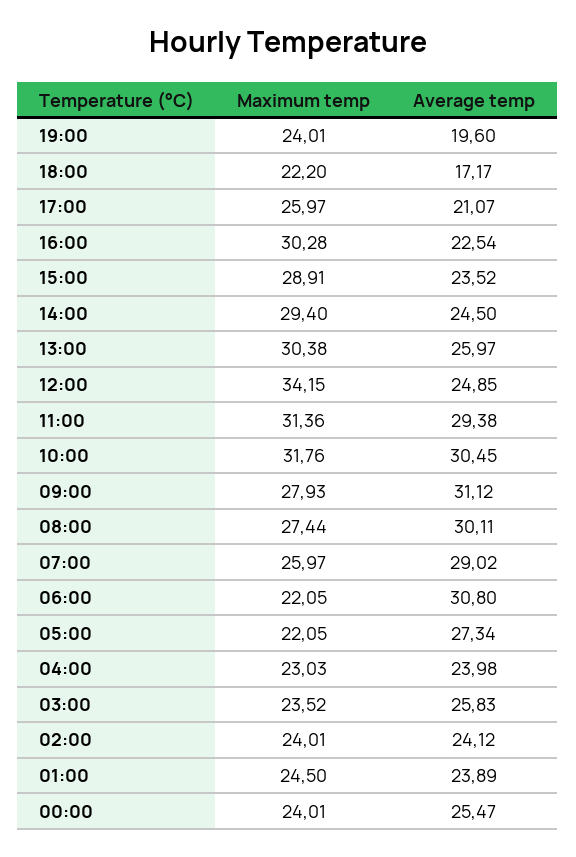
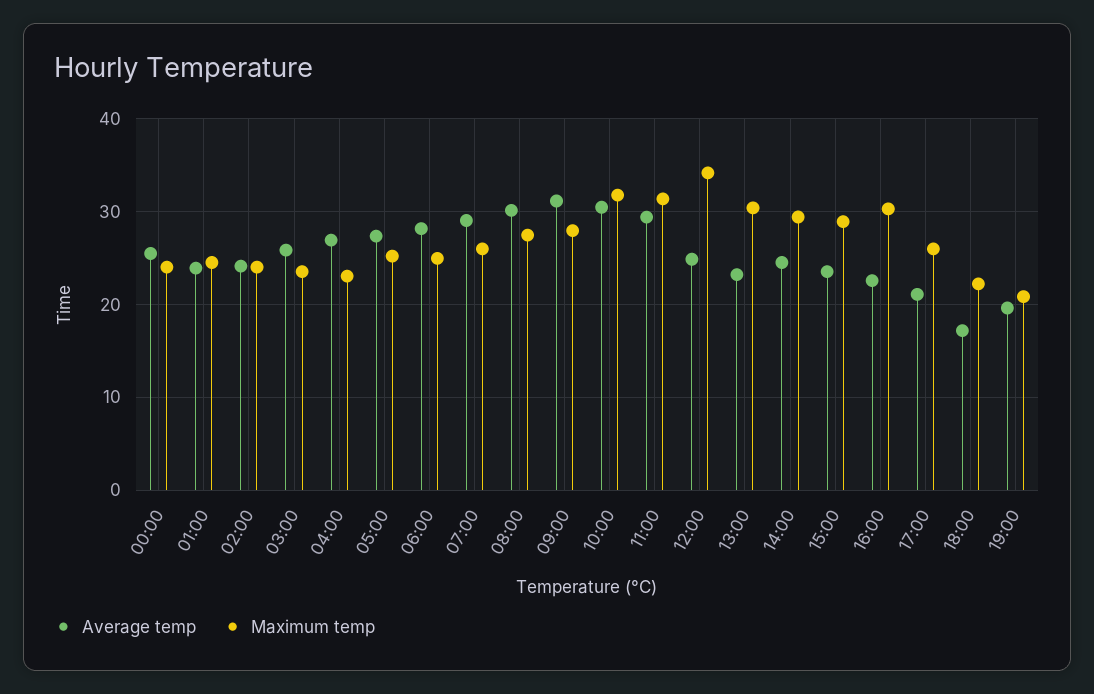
  {
    "Maximum temp": {
-     "19:00": 24.01,
+     "19:00": 21,
      "18:00": 22.2,
      "17:00": 25.97,
      "16:00": 30.28,
      "15:00": 28.91,
      "14:00": 29.4,
      "13:00": 30.38,
      "12:00": 34.15,
      "11:00": 31.36,
      "10:00": 31.76,
      "09:00": 27.93,
      "08:00": 27.44,
      "07:00": 25.97,
-     "06:00": 22.05,
+     "06:00": 25,
-     "05:00": 22.05,
+     "05:00": 25,
      "04:00": 23.03,
      "03:00": 23.52,
      "02:00": 24.01,
      "01:00": 24.5,
      "00:00": 24.01
    },
    "Average temp": {
      "19:00": 19.6,
      "18:00": 17.17,
      "17:00": 21.07,
      "16:00": 22.54,
      "15:00": 23.52,
      "14:00": 24.5,
-     "13:00": 25.97,
+     "13:00": 23,
      "12:00": 24.85,
      "11:00": 29.38,
      "10:00": 30.45,
      "09:00": 31.12,
      "08:00": 30.11,
      "07:00": 29.02,
-     "06:00": 30.8,
+     "06:00": 28,
      "05:00": 27.34,
-     "04:00": 23.98,
+     "04:00": 27,
      "03:00": 25.83,
      "02:00": 24.12,
      "01:00": 23.89,
      "00:00": 25.47
    }
  }

